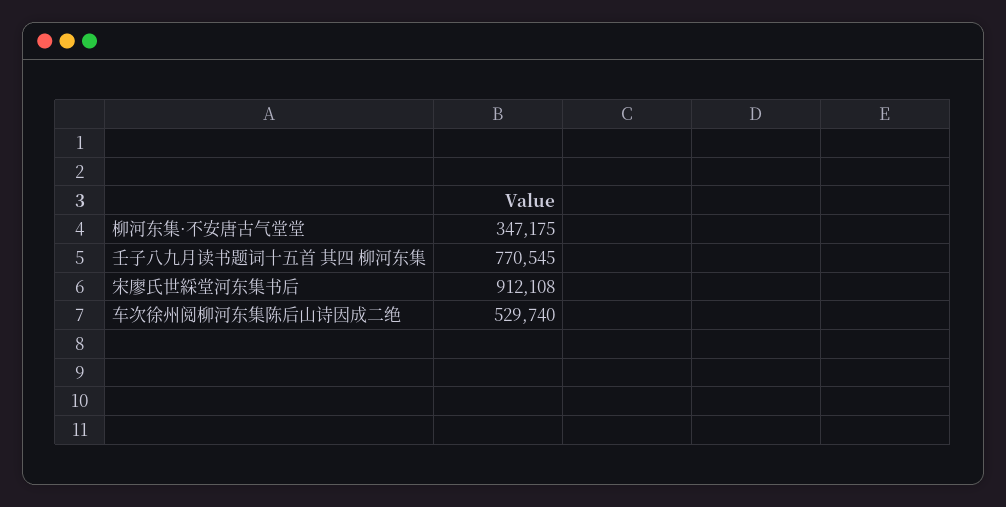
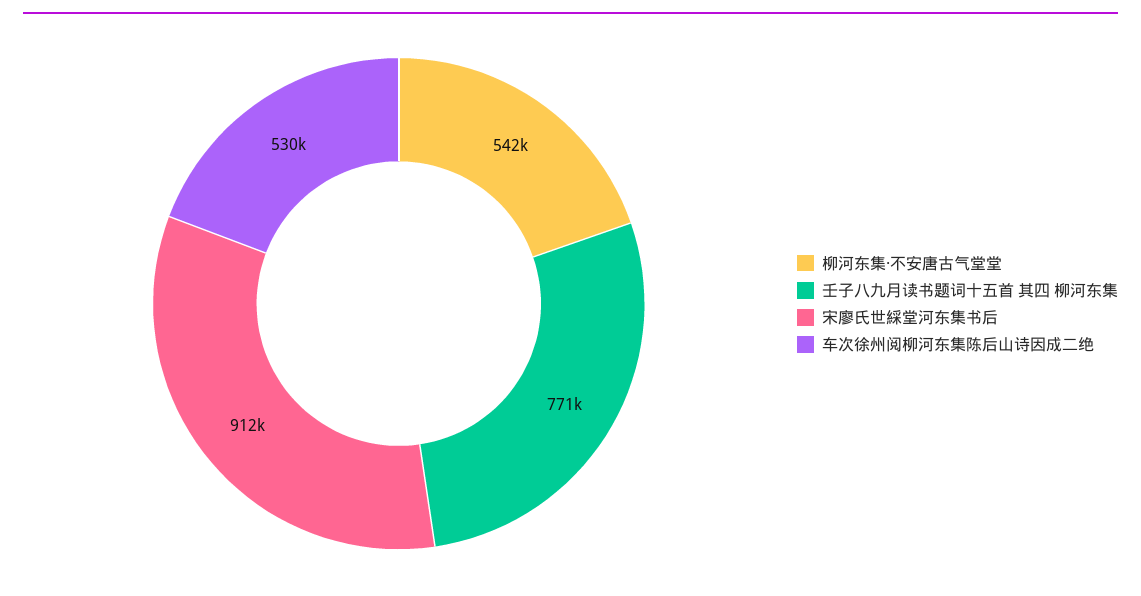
  {
-   "柳河东集·不安唐古气堂堂": 347175,
+   "柳河东集·不安唐古气堂堂": 542000,
    "壬子八九月读书题词十五首 其四 柳河东集": 770545,
    "宋廖氏世綵堂河东集书后": 912108,
    "车次徐州阅柳河东集陈后山诗因成二绝": 529740
  }

